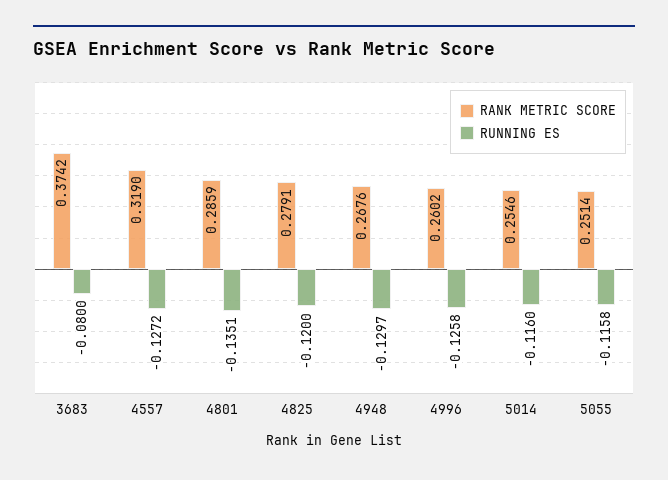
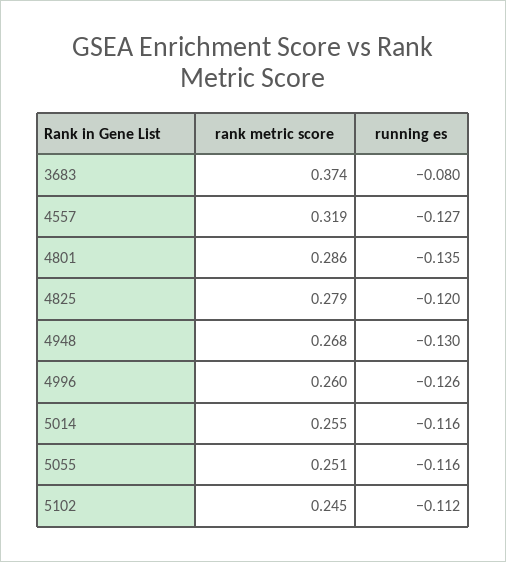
  {
    "RANK METRIC SCORE": {
      "3683": 0.3742,
      "4557": 0.319,
      "4801": 0.2859,
      "4825": 0.2791,
      "4948": 0.2676,
      "4996": 0.2602,
      "5014": 0.2546,
-     "5055": 0.2514
+     "5055": 0.2514,
+     "5102": 0.245
    },
    "RUNNING ES": {
      "3683": -0.08,
      "4557": -0.1272,
      "4801": -0.1351,
      "4825": -0.12,
      "4948": -0.1297,
      "4996": -0.1258,
      "5014": -0.116,
-     "5055": -0.1158
+     "5055": -0.1158,
+     "5102": -0.112
    }
  }

